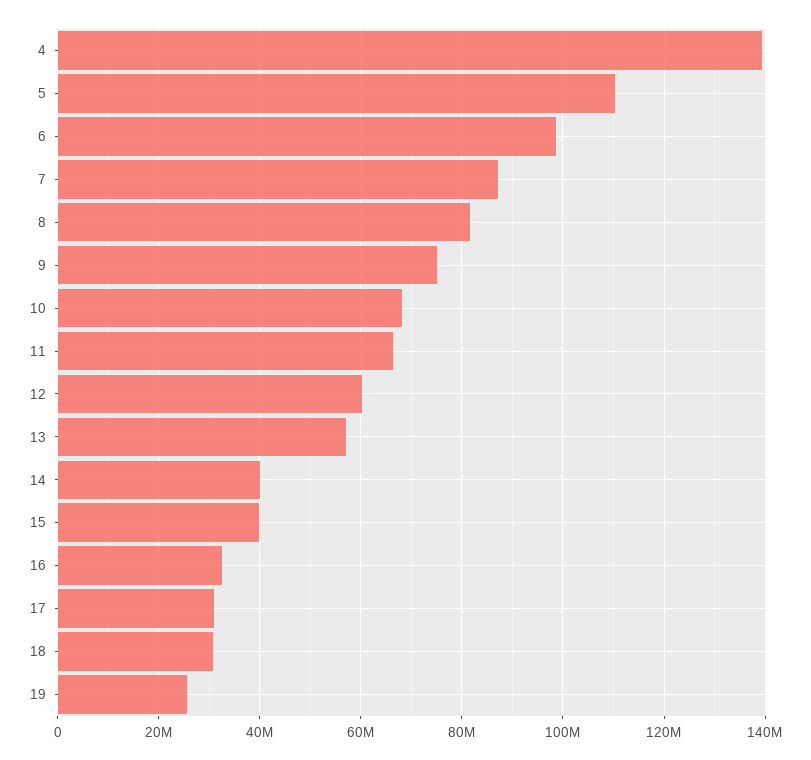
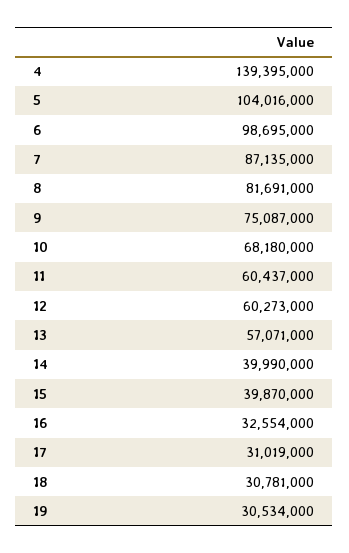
  {
    "4": 139395000,
-   "5": 110000000,
+   "5": 104016000,
    "6": 98695000,
    "7": 87135000,
    "8": 81691000,
    "9": 75087000,
    "10": 68180000,
-   "11": 66000000,
+   "11": 60437000,
    "12": 60273000,
    "13": 57071000,
    "14": 39990000,
    "15": 39870000,
    "16": 32554000,
    "17": 31019000,
    "18": 30781000,
-   "19": 26000000
+   "19": 30534000
  }

